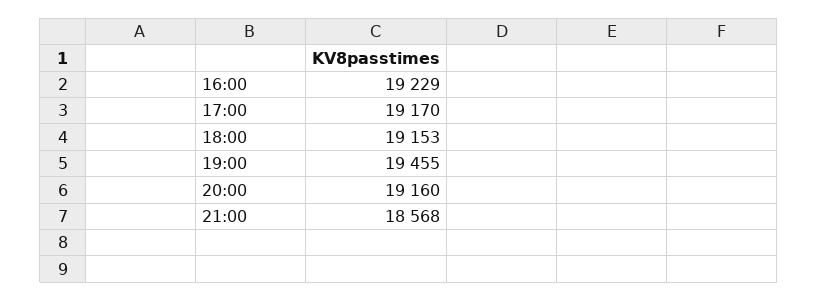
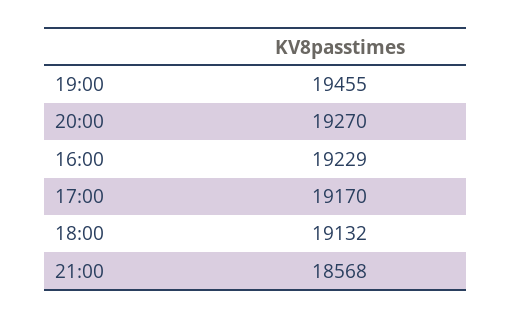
  {
    "16:00": 19229,
    "17:00": 19170,
-   "18:00": 19153,
+   "18:00": 19132,
    "19:00": 19455,
-   "20:00": 19160,
+   "20:00": 19270,
    "21:00": 18568
  }

